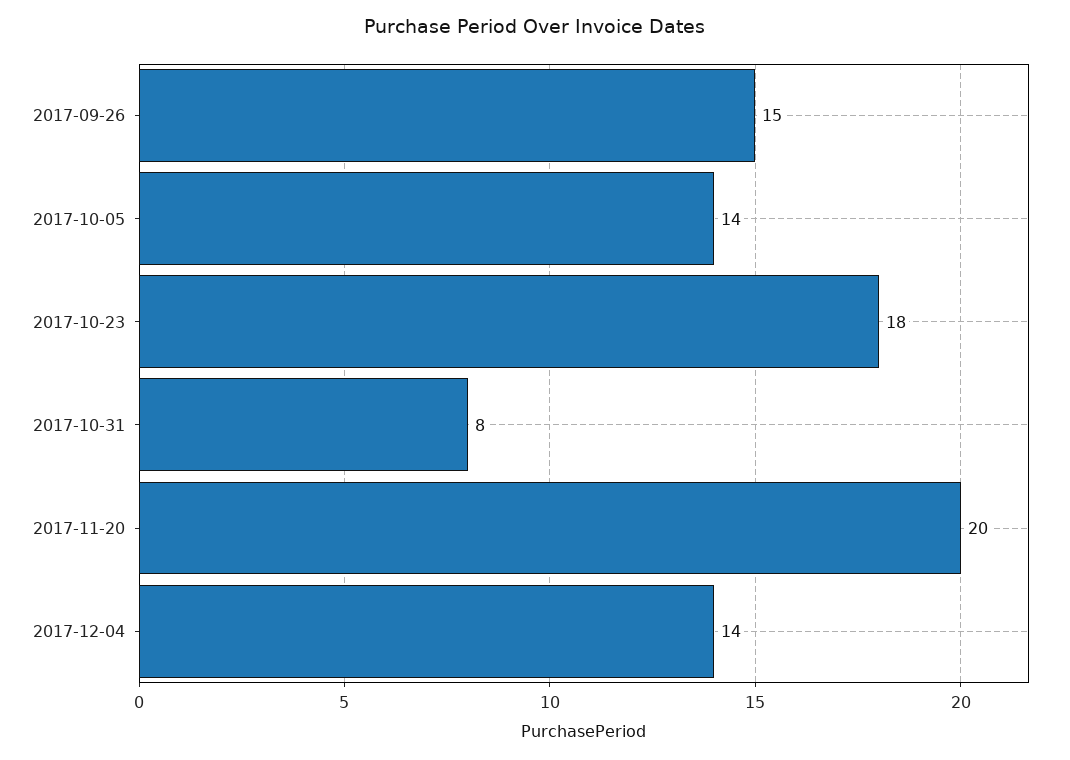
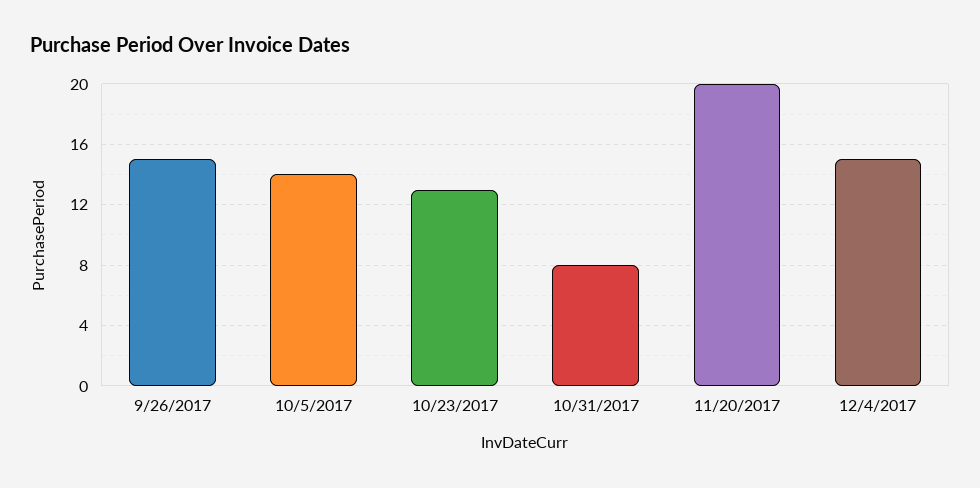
  {
    "2017-09-26": 15,
    "2017-10-05": 14,
-   "2017-10-23": 18,
+   "2017-10-23": 13,
    "2017-10-31": 8,
    "2017-11-20": 20,
-   "2017-12-04": 14
+   "2017-12-04": 15
  }

